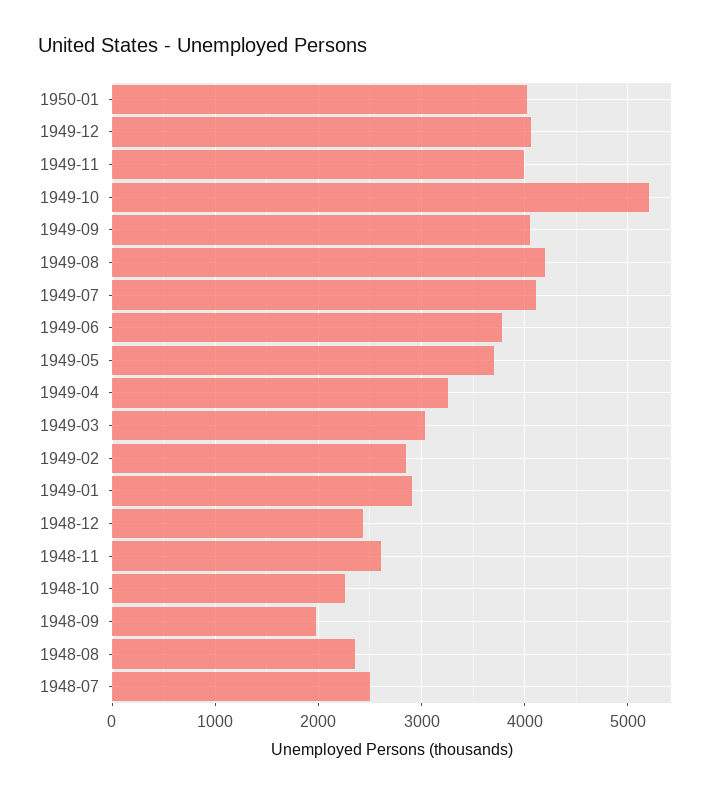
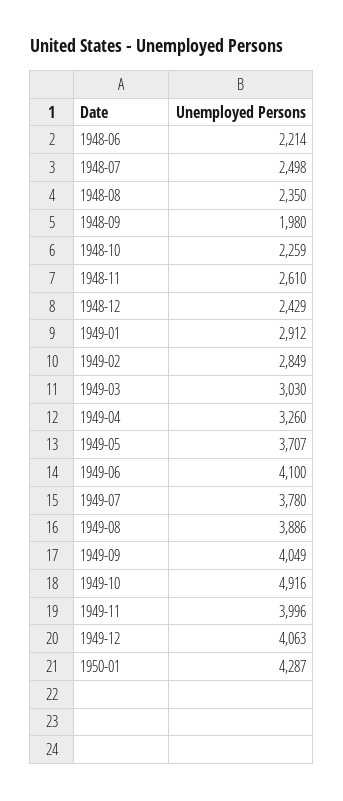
  {
-   "1950-01": 4000,
+   "1950-01": 4287,
    "1949-12": 4063,
    "1949-11": 3996,
-   "1949-10": 5200,
+   "1949-10": 4916,
    "1949-09": 4049,
-   "1949-08": 4200,
+   "1949-08": 3886,
-   "1949-07": 4100,
+   "1949-07": 3780,
-   "1949-06": 3800,
+   "1949-06": 4100,
    "1949-05": 3707,
    "1949-04": 3260,
    "1949-03": 3030,
    "1949-02": 2849,
    "1949-01": 2912,
    "1948-12": 2429,
    "1948-11": 2610,
    "1948-10": 2259,
    "1948-09": 1980,
    "1948-08": 2350,
-   "1948-07": 2498
+   "1948-07": 2498,
+   "1948-06": 2214
  }

